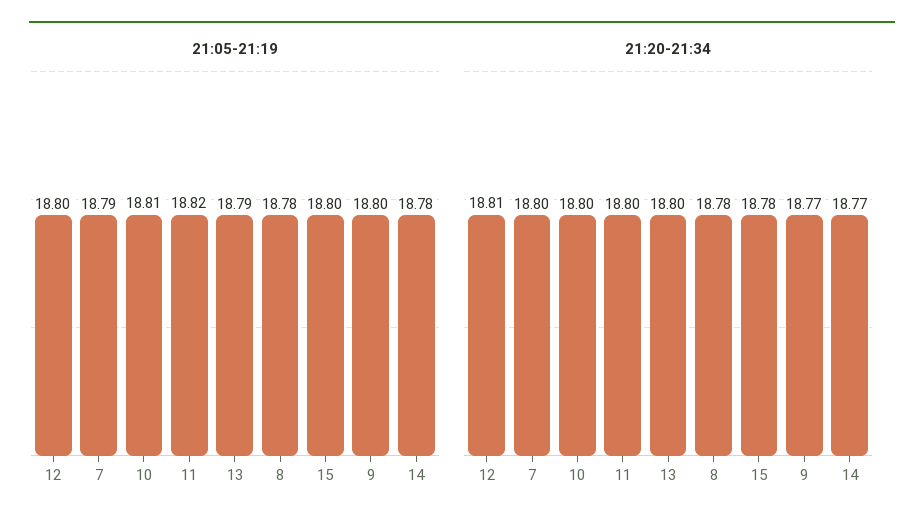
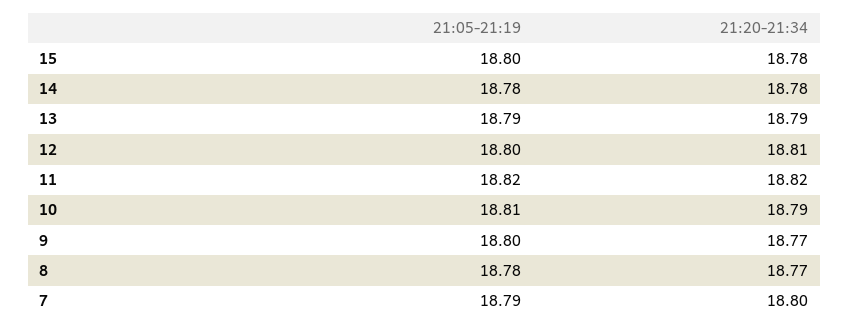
  {
    "21:05-21:19": {
      "12": 18.8,
      "7": 18.79,
      "10": 18.81,
      "11": 18.82,
      "13": 18.79,
      "8": 18.78,
      "15": 18.8,
      "9": 18.8,
      "14": 18.78
    },
    "21:20-21:34": {
      "12": 18.81,
      "7": 18.8,
-     "10": 18.8,
+     "10": 18.79,
-     "11": 18.8,
+     "11": 18.82,
-     "13": 18.8,
+     "13": 18.79,
-     "8": 18.78,
+     "8": 18.77,
      "15": 18.78,
      "9": 18.77,
-     "14": 18.77
+     "14": 18.78
    }
  }

